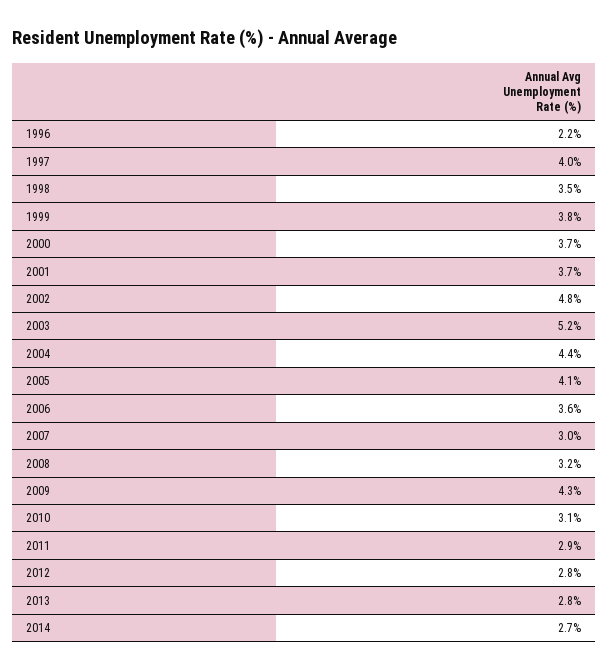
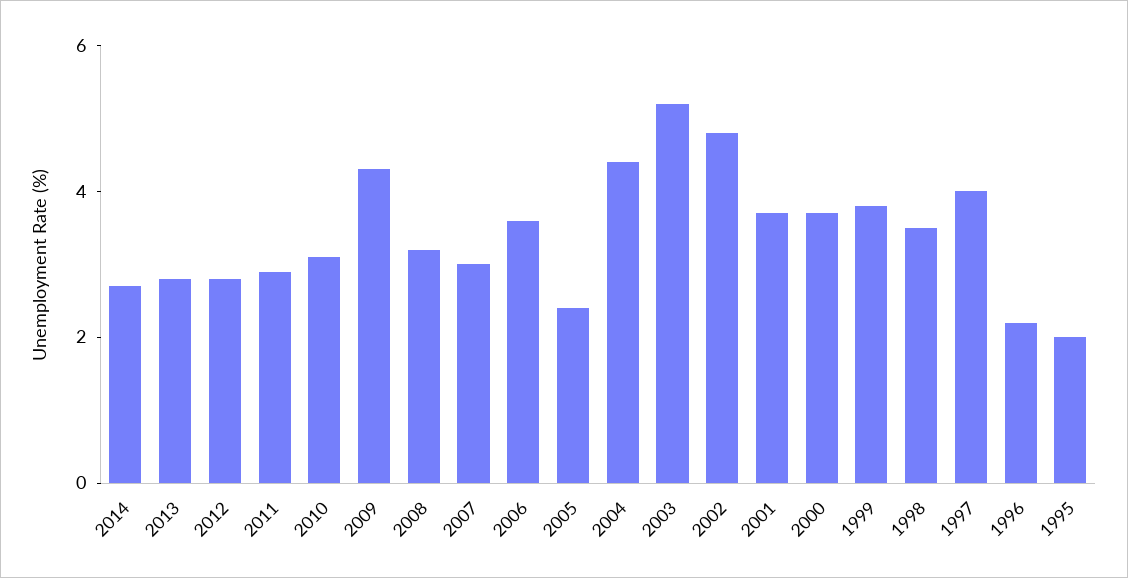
  {
    "1996": 2.2,
    "1997": 4,
    "1998": 3.5,
    "1999": 3.8,
    "2000": 3.7,
    "2001": 3.7,
    "2002": 4.8,
    "2003": 5.2,
    "2004": 4.4,
-   "2005": 4.1,
+   "2005": 2.5,
    "2006": 3.6,
    "2007": 3,
    "2008": 3.2,
    "2009": 4.3,
    "2010": 3.1,
    "2011": 2.9,
    "2012": 2.8,
    "2013": 2.8,
-   "2014": 2.7
+   "2014": 2.7,
+   "1995": 2
  }

